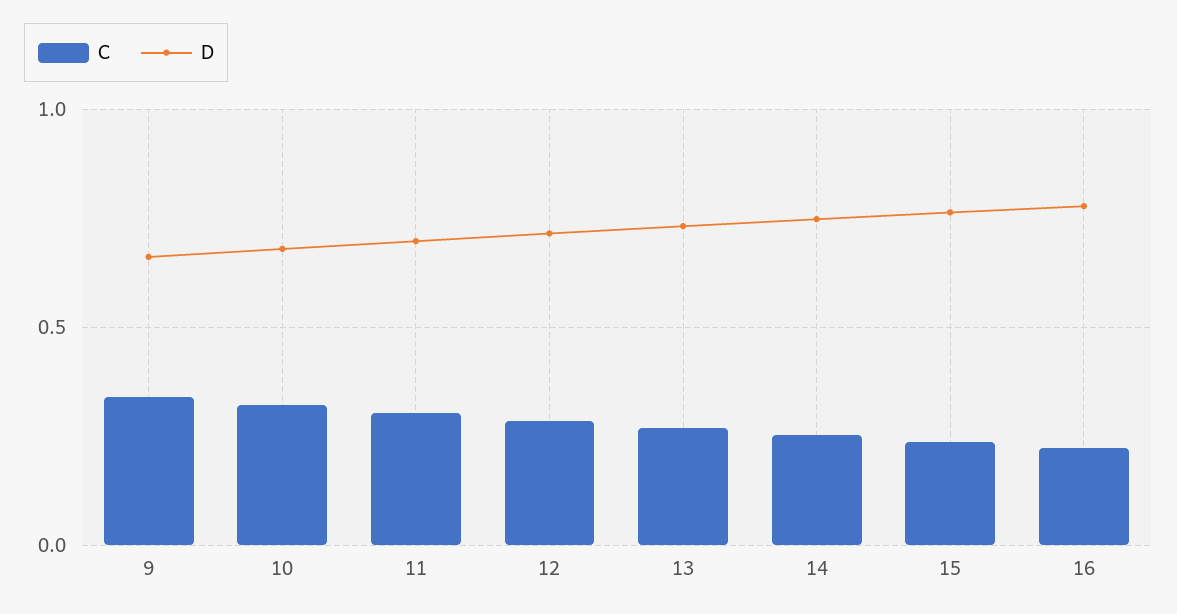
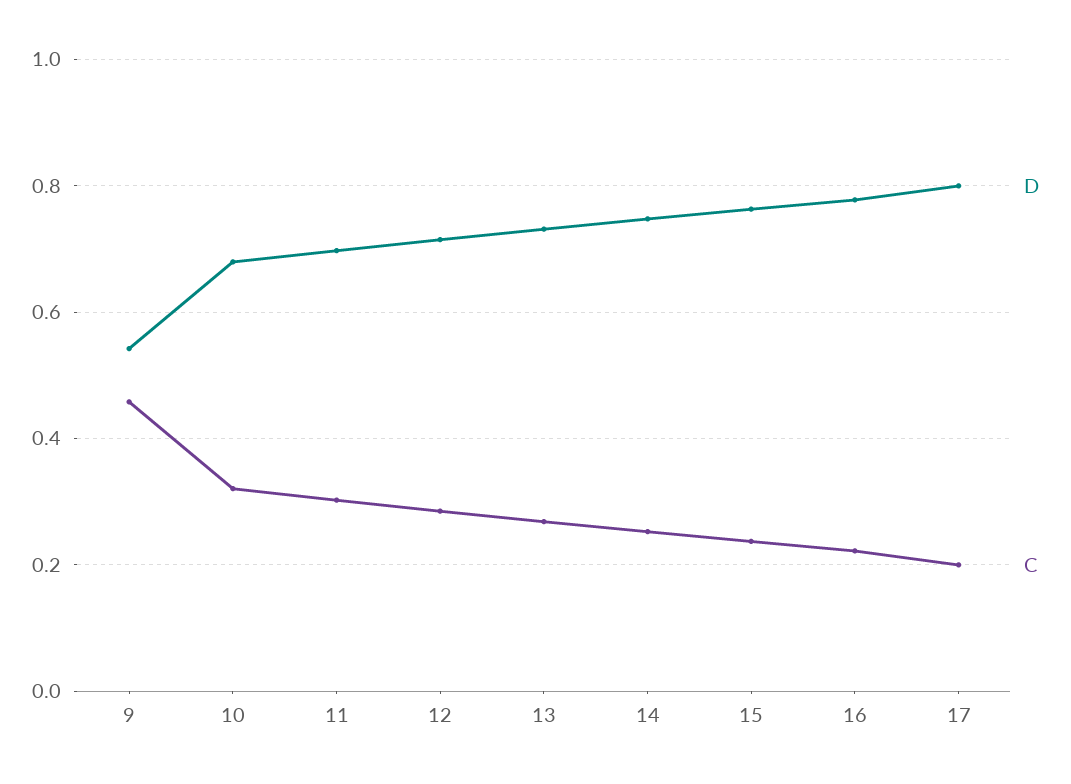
  {
    "C": {
-     "9": 0.35,
+     "9": 0.46,
      "10": 0.32,
      "11": 0.3,
      "12": 0.28,
      "13": 0.26,
      "14": 0.26,
      "15": 0.24,
-     "16": 0.22
+     "16": 0.22,
+     "17": 0.2
    },
    "D": {
-     "9": 0.65,
+     "9": 0.54,
      "10": 0.68,
      "11": 0.7,
      "12": 0.72,
      "13": 0.74,
      "14": 0.74,
      "15": 0.76,
-     "16": 0.78
+     "16": 0.78,
+     "17": 0.8
    }
  }

